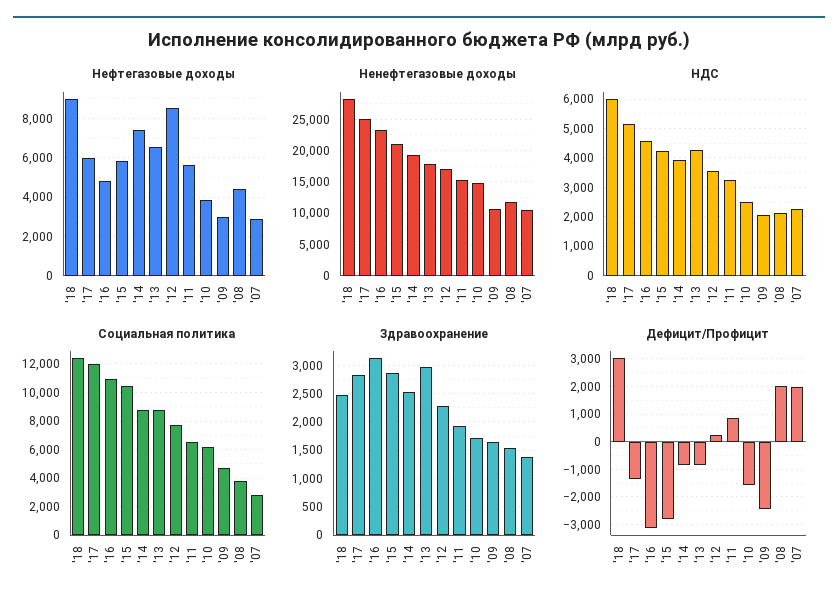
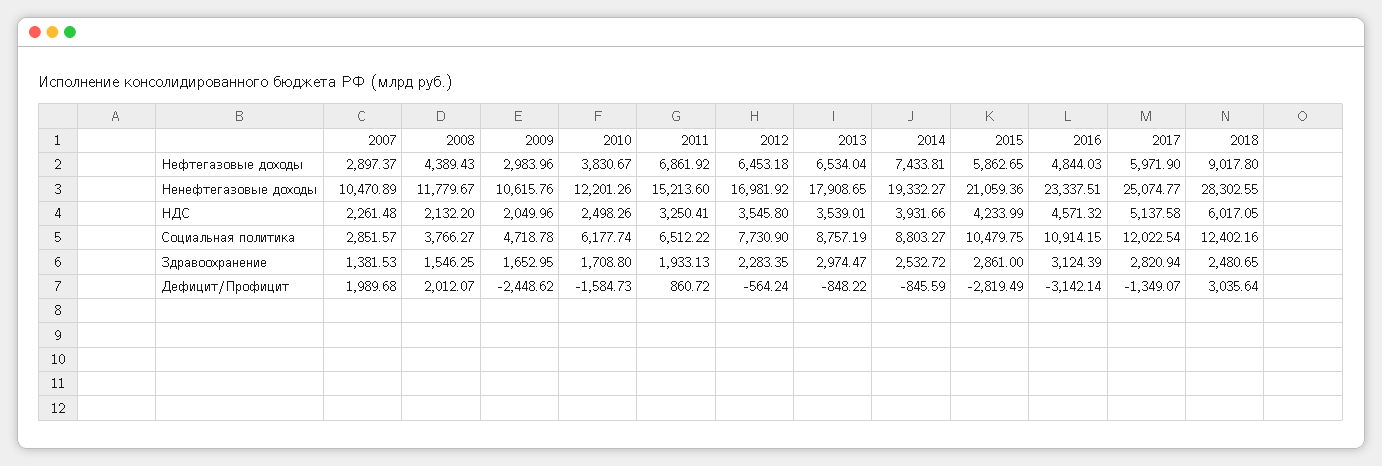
  {
    "Нефтегазовые доходы": {
      "'18": 9017.8,
      "'17": 5971.9,
      "'16": 4844.03,
      "'15": 5862.65,
      "'14": 7433.81,
      "'13": 6534.04,
-     "'12": 8500,
+     "'12": 6453.18,
-     "'11": 5500,
+     "'11": 6861.92,
      "'10": 3830.67,
      "'09": 2983.96,
      "'08": 4389.43,
      "'07": 2897.37
    },
    "Ненефтегазовые доходы": {
      "'18": 28302.55,
      "'17": 25074.77,
      "'16": 23337.51,
      "'15": 21059.36,
      "'14": 19332.27,
      "'13": 17908.65,
      "'12": 16981.92,
      "'11": 15213.6,
-     "'10": 15000,
+     "'10": 12201.26,
      "'09": 10615.76,
      "'08": 11779.67,
      "'07": 10470.89
    },
    "НДС": {
      "'18": 6017.05,
      "'17": 5137.58,
      "'16": 4571.32,
      "'15": 4233.99,
      "'14": 3931.66,
-     "'13": 4250,
+     "'13": 3539.01,
      "'12": 3545.8,
      "'11": 3250.41,
      "'10": 2498.26,
      "'09": 2049.96,
      "'08": 2132.2,
      "'07": 2261.48
    },
    "Социальная политика": {
      "'18": 12402.16,
      "'17": 12022.54,
      "'16": 10914.15,
      "'15": 10479.75,
      "'14": 8803.27,
      "'13": 8757.19,
      "'12": 7730.9,
      "'11": 6512.22,
      "'10": 6177.74,
      "'09": 4718.78,
      "'08": 3766.27,
      "'07": 2851.57
    },
    "Здравоохранение": {
      "'18": 2480.65,
      "'17": 2820.94,
      "'16": 3124.39,
      "'15": 2861,
      "'14": 2532.72,
      "'13": 2974.47,
      "'12": 2283.35,
      "'11": 1933.13,
      "'10": 1708.8,
      "'09": 1652.95,
      "'08": 1546.25,
      "'07": 1381.53
    },
    "Дефицит/Профицит": {
      "'18": 3035.64,
      "'17": -1349.07,
      "'16": -3142.14,
      "'15": -2819.49,
      "'14": -845.59,
      "'13": -848.22,
-     "'12": 250,
+     "'12": -564.24,
      "'11": 860.72,
      "'10": -1584.73,
      "'09": -2448.62,
      "'08": 2012.07,
      "'07": 1989.68
    }
  }

